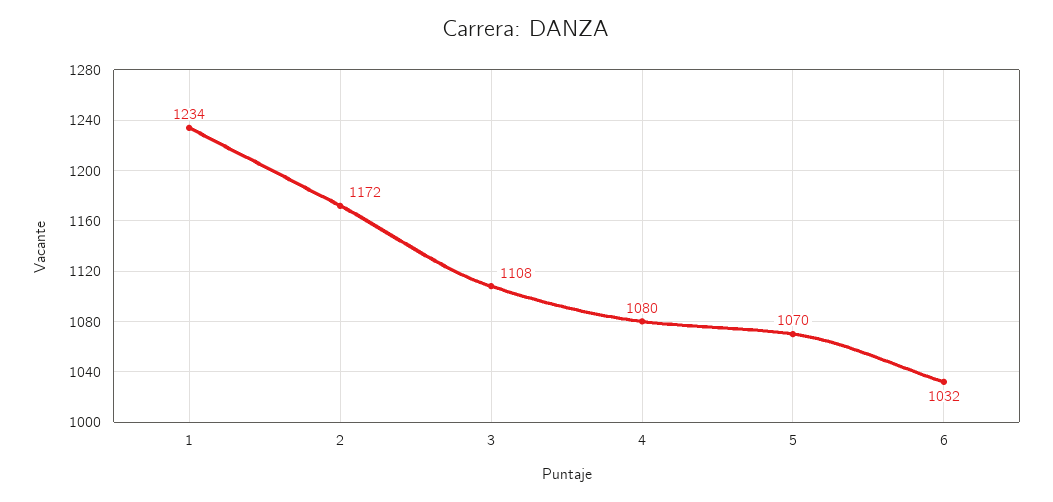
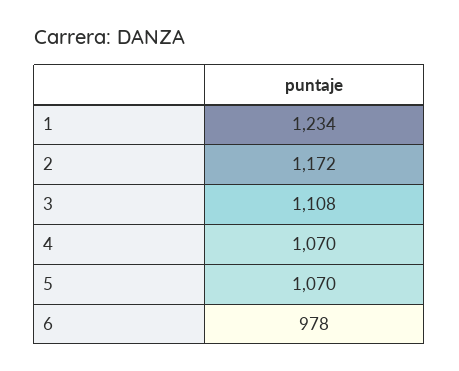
  {
    "1": 1234,
    "2": 1172,
    "3": 1108,
-   "4": 1080,
+   "4": 1070,
    "5": 1070,
-   "6": 1032
+   "6": 978
  }

